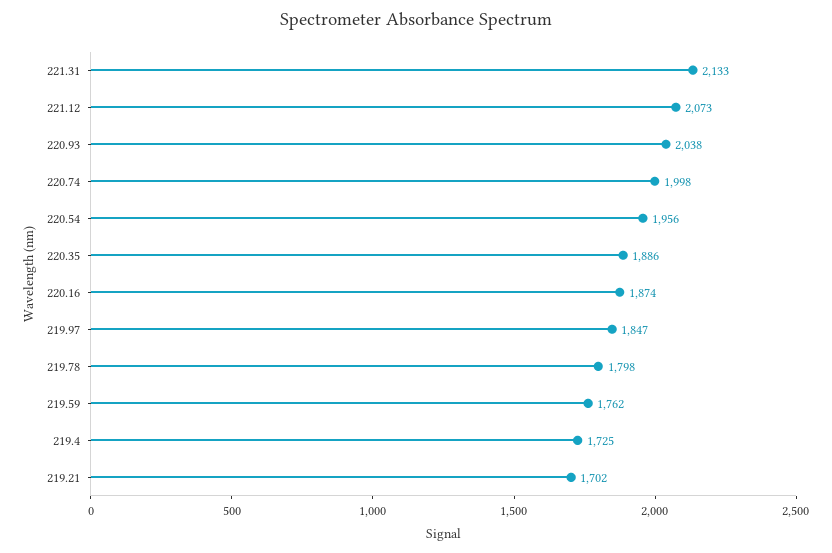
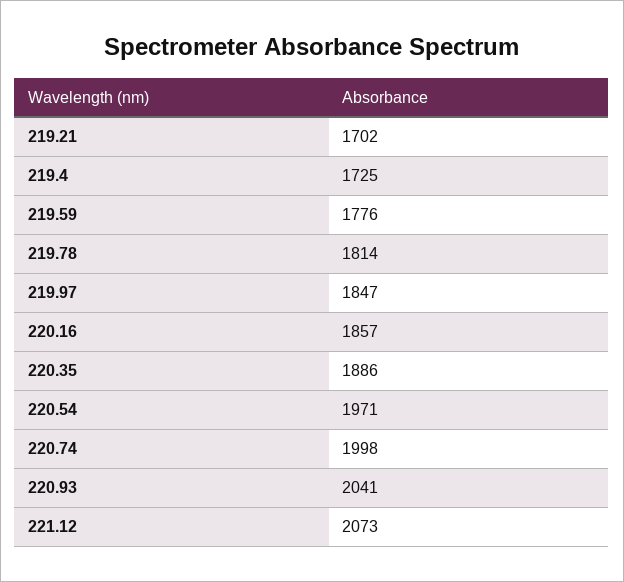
  {
-   "221.31": 2133,
    "221.12": 2073,
-   "220.93": 2038,
+   "220.93": 2041,
    "220.74": 1998,
-   "220.54": 1956,
+   "220.54": 1971,
    "220.35": 1886,
-   "220.16": 1874,
+   "220.16": 1857,
    "219.97": 1847,
-   "219.78": 1798,
+   "219.78": 1814,
-   "219.59": 1762,
+   "219.59": 1776,
    "219.4": 1725,
    "219.21": 1702
  }

